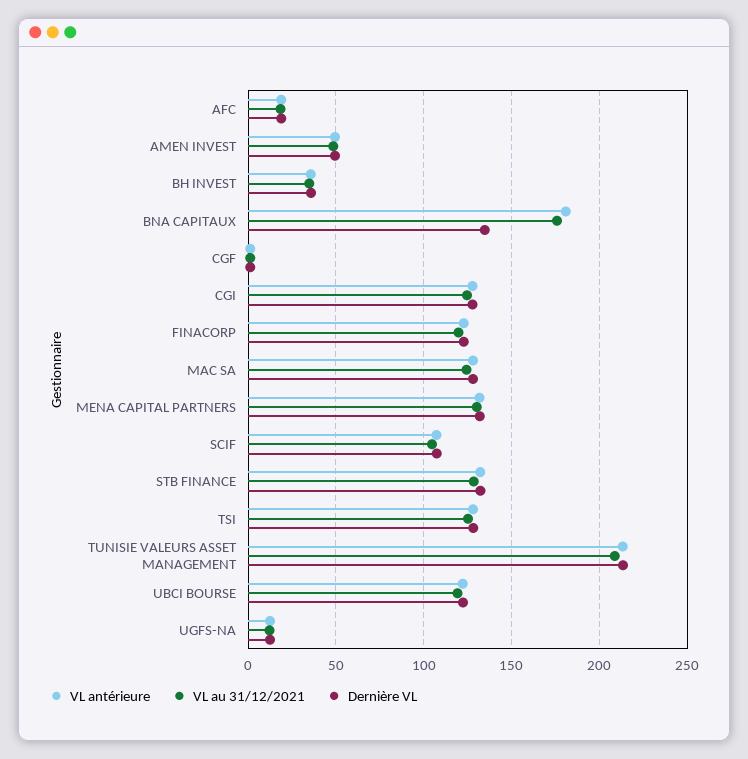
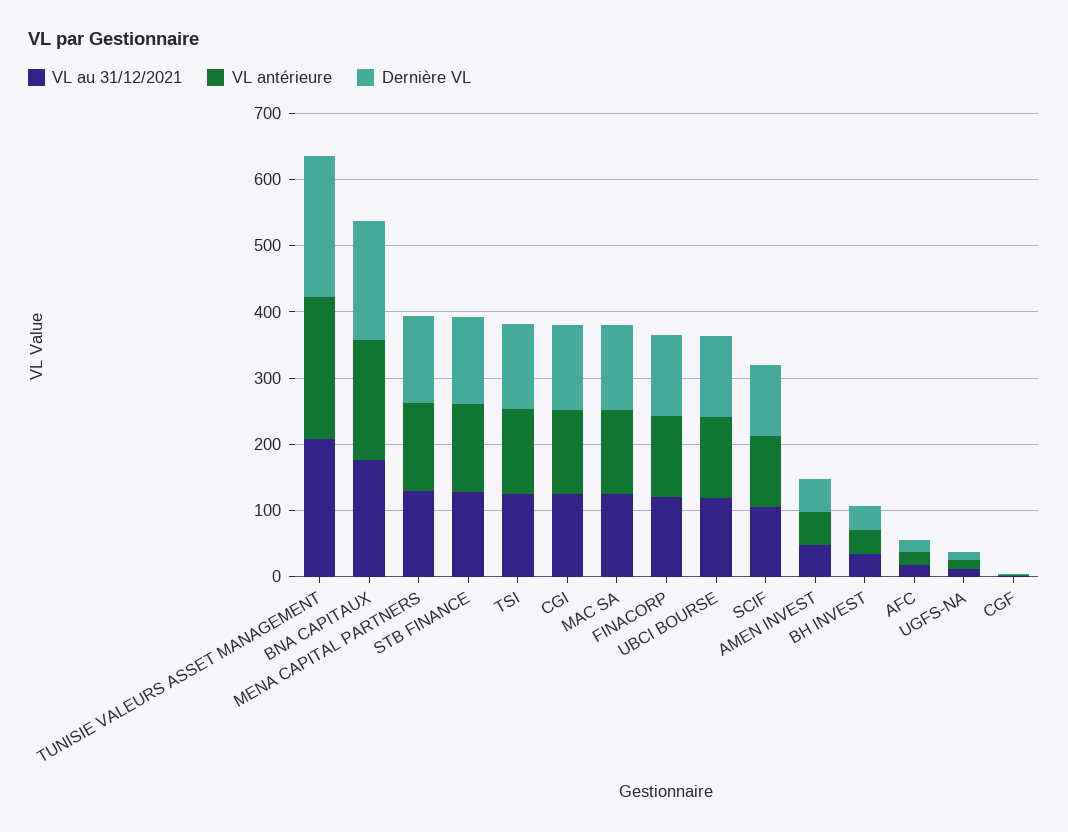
  {
    "VL antérieure": {
      "AFC": 20,
      "AMEN INVEST": 50,
      "BH INVEST": 35,
      "BNA CAPITAUX": 180,
      "CGF": 0,
      "CGI": 130,
      "FINACORP": 125,
      "MAC SA": 130,
      "MENA CAPITAL PARTNERS": 130,
      "SCIF": 105,
      "STB FINANCE": 130,
      "TSI": 130,
      "TUNISIE VALEURS ASSET MANAGEMENT": 215,
      "UBCI BOURSE": 120,
      "UGFS-NA": 15
    },
    "VL au 31/12/2021": {
      "AFC": 20,
      "AMEN INVEST": 50,
      "BH INVEST": 35,
      "BNA CAPITAUX": 175,
      "CGF": 0,
      "CGI": 125,
      "FINACORP": 120,
      "MAC SA": 125,
      "MENA CAPITAL PARTNERS": 130,
      "SCIF": 105,
      "STB FINANCE": 130,
      "TSI": 125,
      "TUNISIE VALEURS ASSET MANAGEMENT": 210,
      "UBCI BOURSE": 120,
      "UGFS-NA": 10
    },
    "Dernière VL": {
      "AFC": 20,
      "AMEN INVEST": 50,
      "BH INVEST": 35,
-     "BNA CAPITAUX": 135,
+     "BNA CAPITAUX": 180,
      "CGF": 0,
      "CGI": 130,
      "FINACORP": 125,
      "MAC SA": 130,
      "MENA CAPITAL PARTNERS": 130,
      "SCIF": 105,
      "STB FINANCE": 130,
      "TSI": 130,
      "TUNISIE VALEURS ASSET MANAGEMENT": 215,
      "UBCI BOURSE": 120,
      "UGFS-NA": 15
    }
  }

